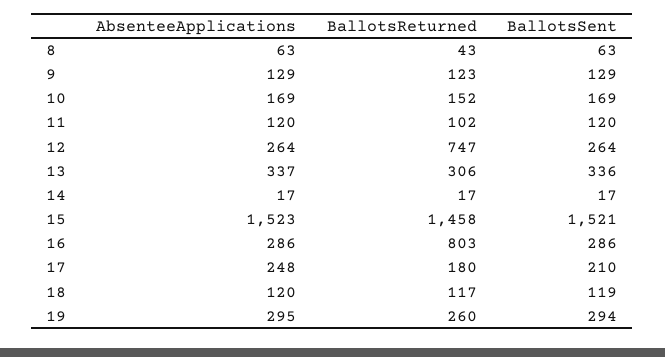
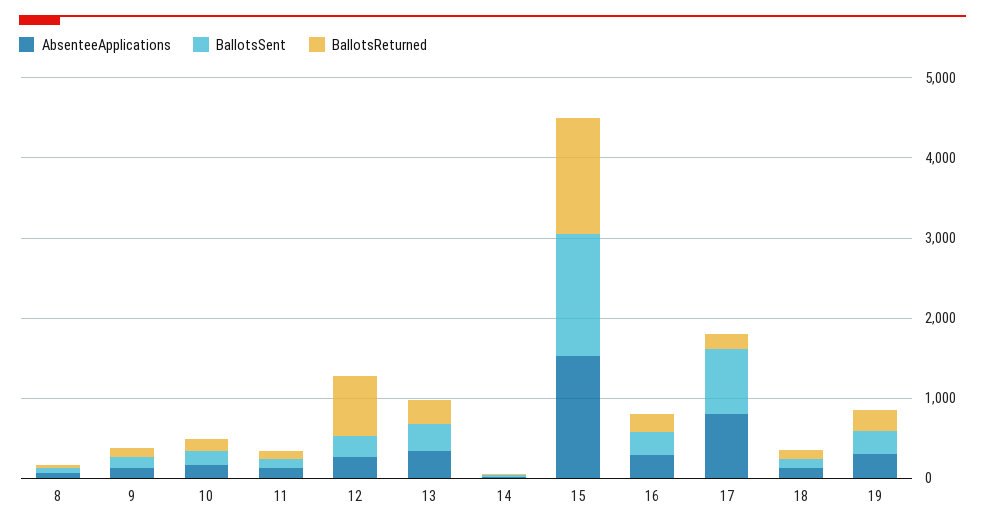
  {
    "AbsenteeApplications": {
      "8": 63,
      "9": 129,
      "10": 169,
      "11": 120,
      "12": 264,
      "13": 337,
      "14": 17,
      "15": 1523,
      "16": 286,
-     "17": 248,
+     "17": 800,
      "18": 120,
      "19": 295
    },
    "BallotsReturned": {
      "8": 43,
      "9": 123,
      "10": 152,
      "11": 102,
      "12": 747,
      "13": 306,
      "14": 17,
      "15": 1458,
-     "16": 803,
+     "16": 200,
      "17": 180,
      "18": 117,
      "19": 260
    },
    "BallotsSent": {
      "8": 63,
      "9": 129,
      "10": 169,
      "11": 120,
      "12": 264,
      "13": 336,
      "14": 17,
      "15": 1521,
      "16": 286,
-     "17": 210,
+     "17": 800,
      "18": 119,
      "19": 294
    }
  }

